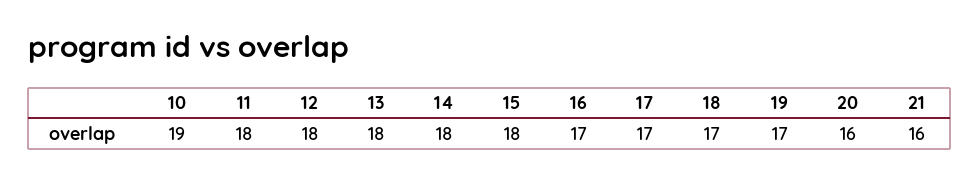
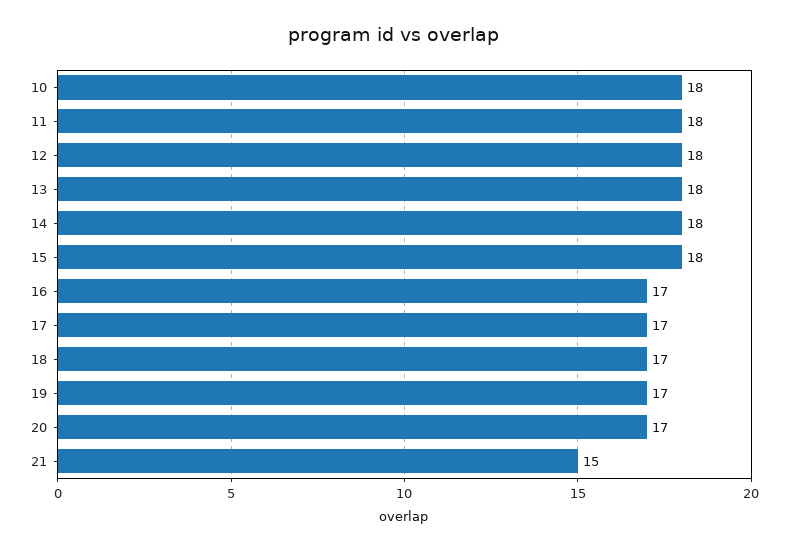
  {
-   "10": 19,
+   "10": 18,
    "11": 18,
    "12": 18,
    "13": 18,
    "14": 18,
    "15": 18,
    "16": 17,
    "17": 17,
    "18": 17,
    "19": 17,
-   "20": 16,
+   "20": 17,
-   "21": 16
+   "21": 15
  }

